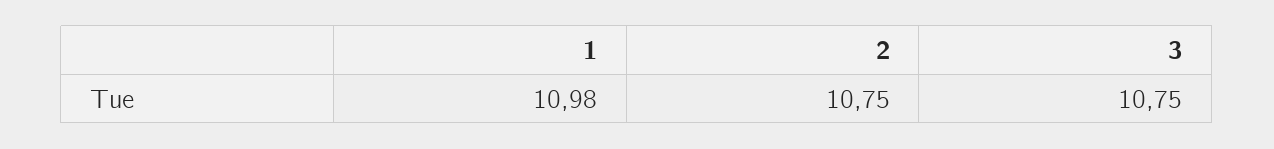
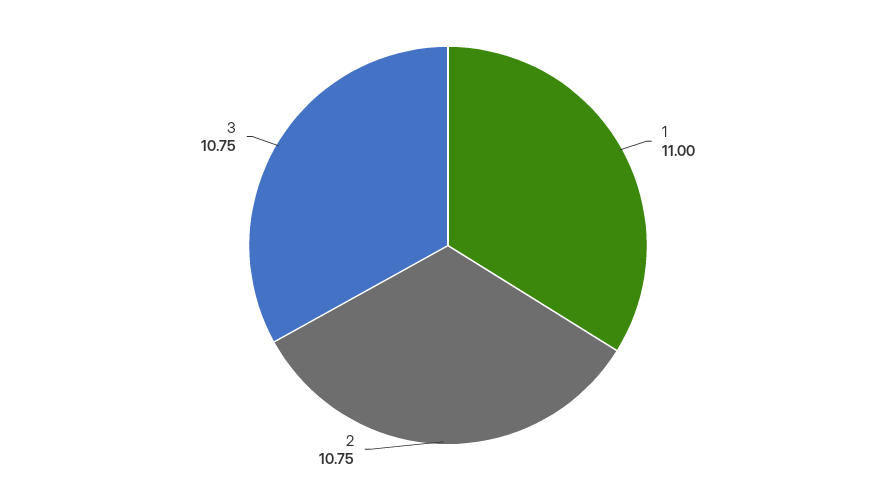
  {
-   "1": 10.98,
+   "1": 11,
    "2": 10.75,
    "3": 10.75
  }

